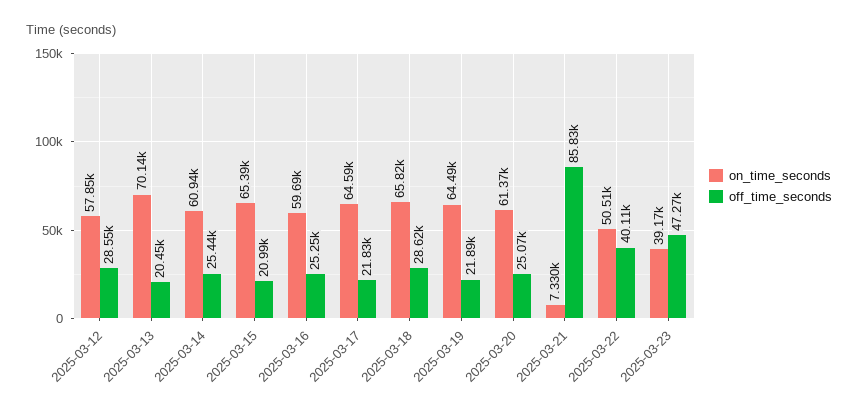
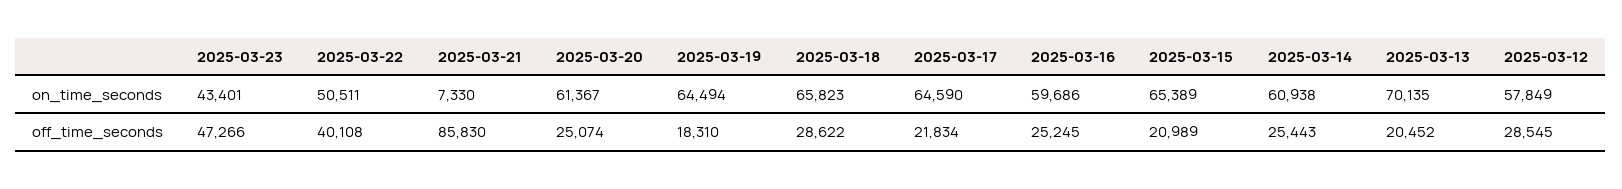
  {
    "on_time_seconds": {
      "2025-03-12": 57849,
      "2025-03-13": 70135,
      "2025-03-14": 60938,
      "2025-03-15": 65389,
      "2025-03-16": 59686,
      "2025-03-17": 64590,
      "2025-03-18": 65823,
      "2025-03-19": 64494,
      "2025-03-20": 61367,
      "2025-03-21": 7330,
      "2025-03-22": 50511,
-     "2025-03-23": 39170
+     "2025-03-23": 43401
    },
    "off_time_seconds": {
      "2025-03-12": 28545,
      "2025-03-13": 20452,
      "2025-03-14": 25443,
      "2025-03-15": 20989,
      "2025-03-16": 25245,
      "2025-03-17": 21834,
      "2025-03-18": 28622,
-     "2025-03-19": 21890,
+     "2025-03-19": 18310,
      "2025-03-20": 25074,
      "2025-03-21": 85830,
      "2025-03-22": 40108,
      "2025-03-23": 47266
    }
  }

